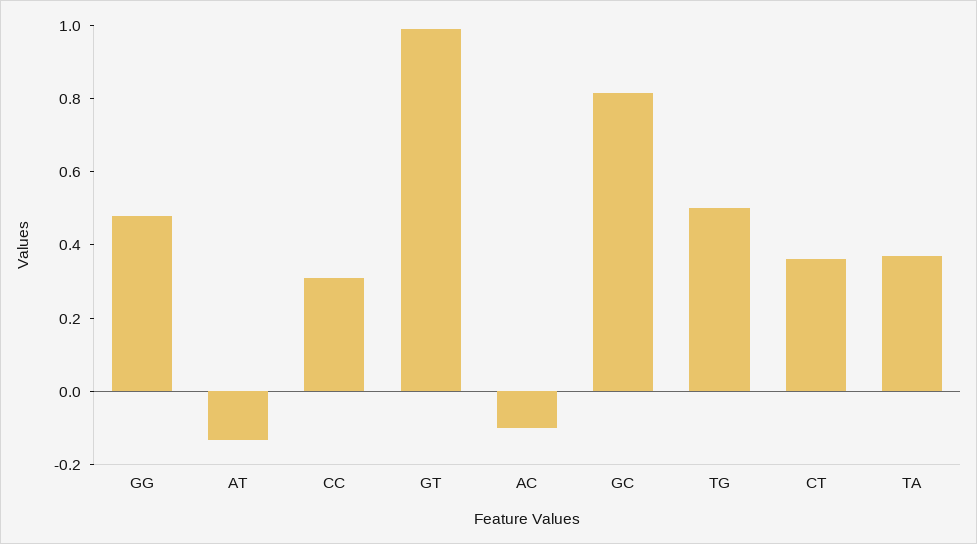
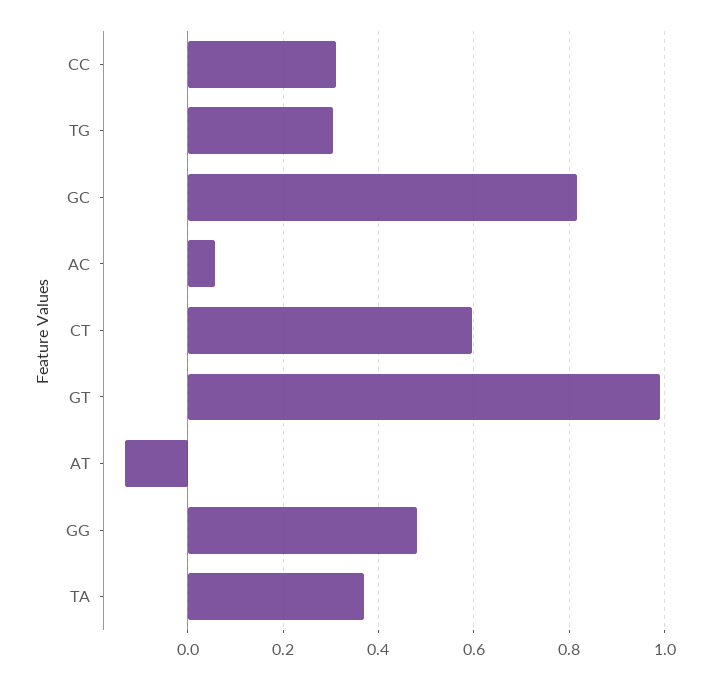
  {
    "GG": 0.48,
    "AT": -0.14,
    "CC": 0.32,
    "GT": 0.98,
-   "AC": -0.1,
+   "AC": 0.06,
    "GC": 0.82,
-   "TG": 0.5,
+   "TG": 0.3,
-   "CT": 0.35,
+   "CT": 0.6,
    "TA": 0.38
  }

